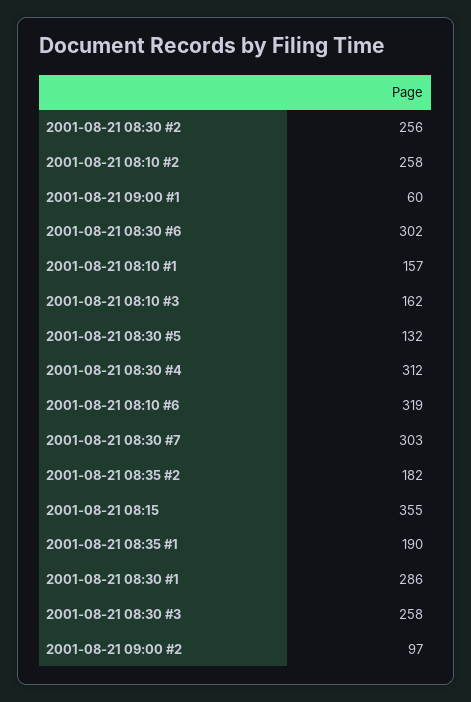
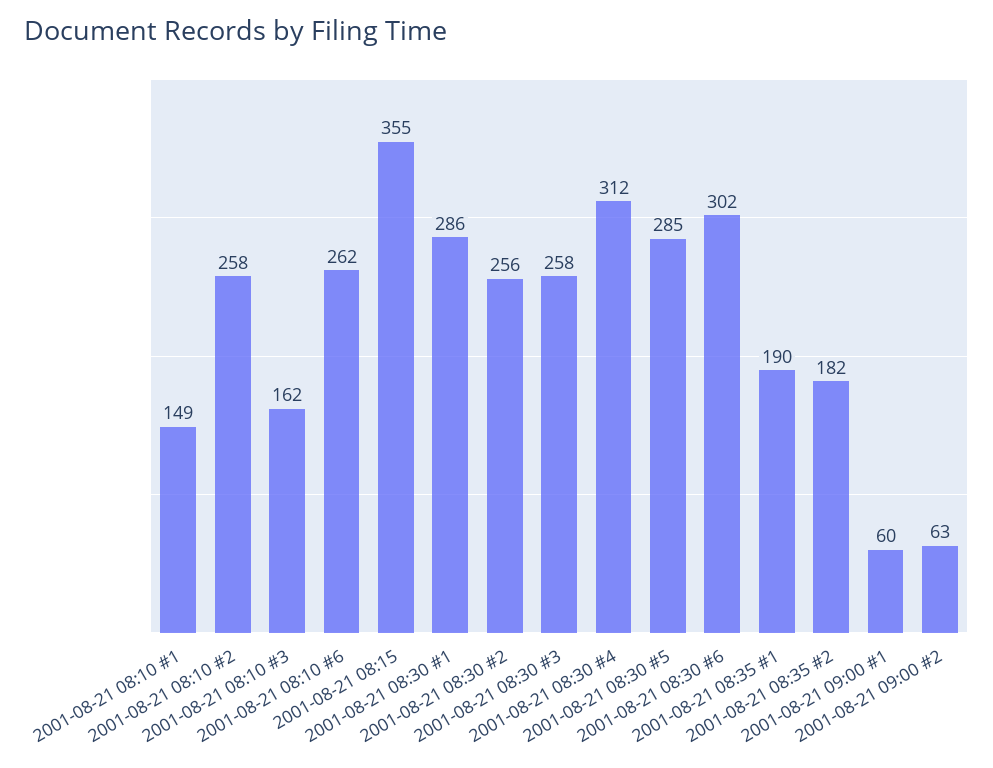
  {
    "2001-08-21 08:30 #2": 256,
    "2001-08-21 08:10 #2": 258,
    "2001-08-21 09:00 #1": 60,
    "2001-08-21 08:30 #6": 302,
-   "2001-08-21 08:10 #1": 157,
+   "2001-08-21 08:10 #1": 149,
    "2001-08-21 08:10 #3": 162,
-   "2001-08-21 08:30 #5": 132,
+   "2001-08-21 08:30 #5": 285,
    "2001-08-21 08:30 #4": 312,
-   "2001-08-21 08:10 #6": 319,
+   "2001-08-21 08:10 #6": 262,
-   "2001-08-21 08:30 #7": 303,
    "2001-08-21 08:35 #2": 182,
    "2001-08-21 08:15": 355,
    "2001-08-21 08:35 #1": 190,
    "2001-08-21 08:30 #1": 286,
    "2001-08-21 08:30 #3": 258,
-   "2001-08-21 09:00 #2": 97
+   "2001-08-21 09:00 #2": 63
  }

